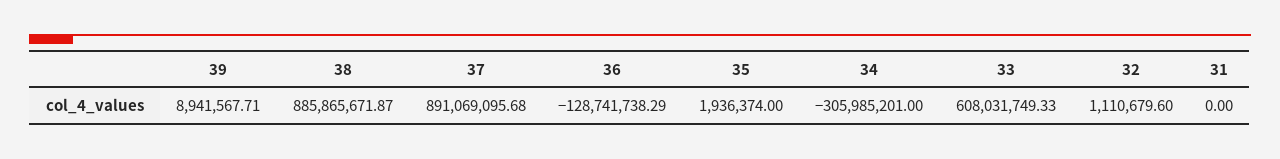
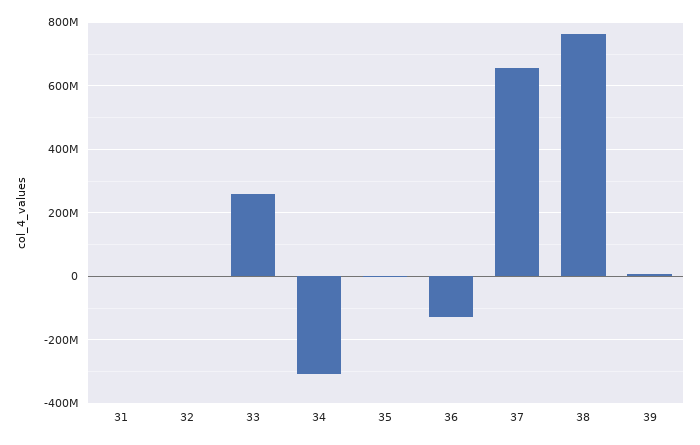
  {
    "39": 8941567.71,
-   "38": 885865671.87,
+   "38": 760000000,
-   "37": 891069095.68,
+   "37": 660000000,
    "36": -128741738.29,
    "35": 1936374,
    "34": -305985201,
-   "33": 608031749.33,
+   "33": 260000000,
    "32": 1110679.6,
    "31": 0
  }

